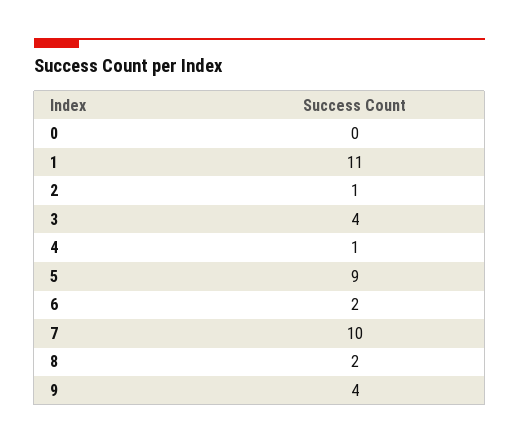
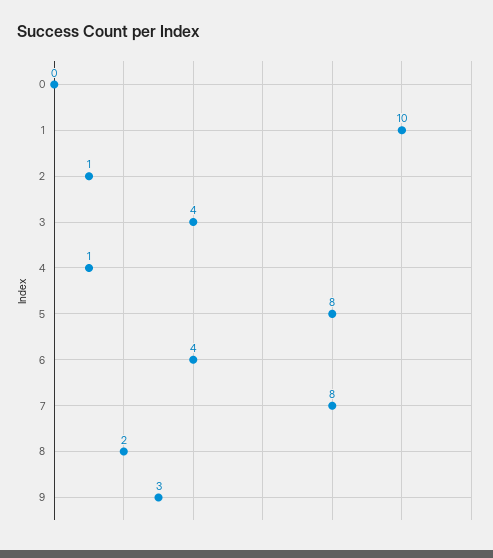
  {
    "0": 0,
-   "1": 11,
+   "1": 10,
    "2": 1,
    "3": 4,
    "4": 1,
-   "5": 9,
+   "5": 8,
-   "6": 2,
+   "6": 4,
-   "7": 10,
+   "7": 8,
    "8": 2,
-   "9": 4
+   "9": 3
  }

